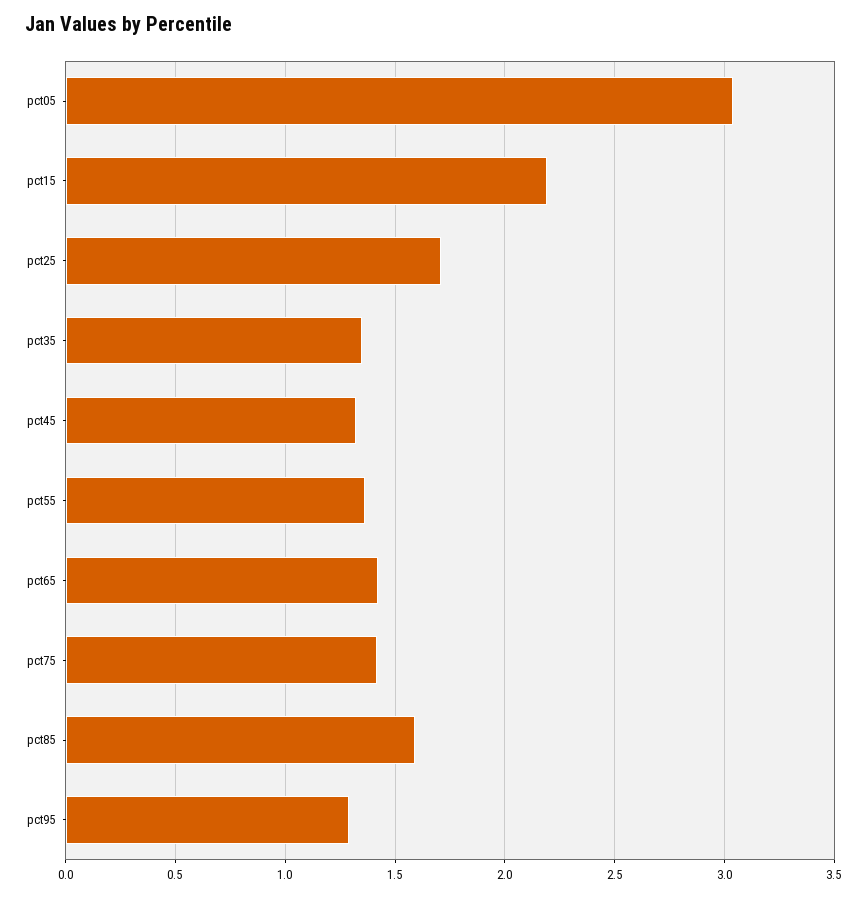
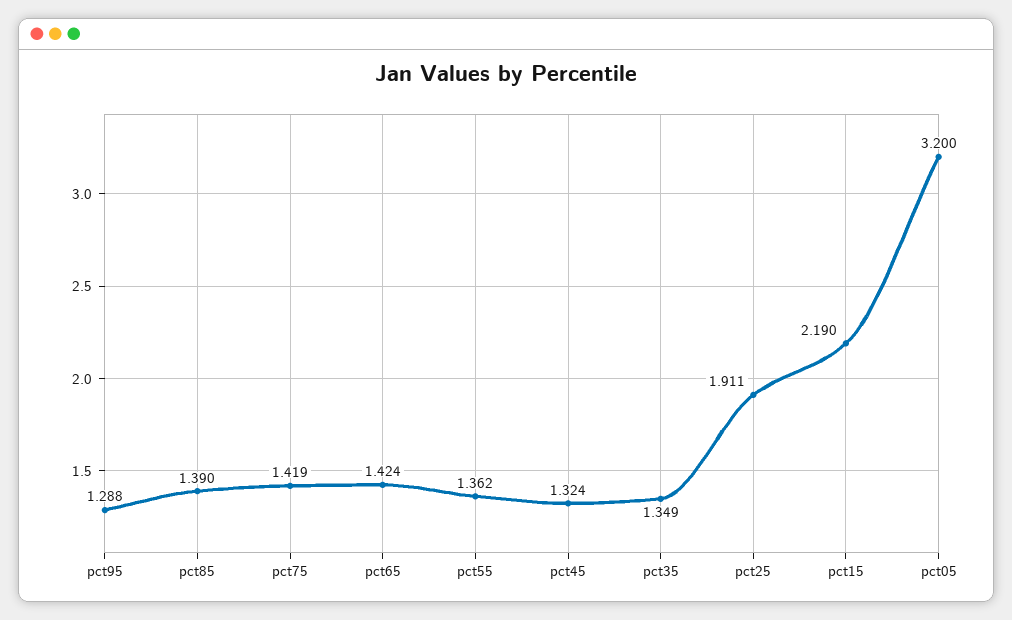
  {
-   "pct05": 3.05,
+   "pct05": 3.2,
    "pct15": 2.19,
-   "pct25": 1.7,
+   "pct25": 1.911,
    "pct35": 1.349,
    "pct45": 1.324,
    "pct55": 1.362,
    "pct65": 1.424,
    "pct75": 1.419,
-   "pct85": 1.6,
+   "pct85": 1.39,
    "pct95": 1.288
  }

